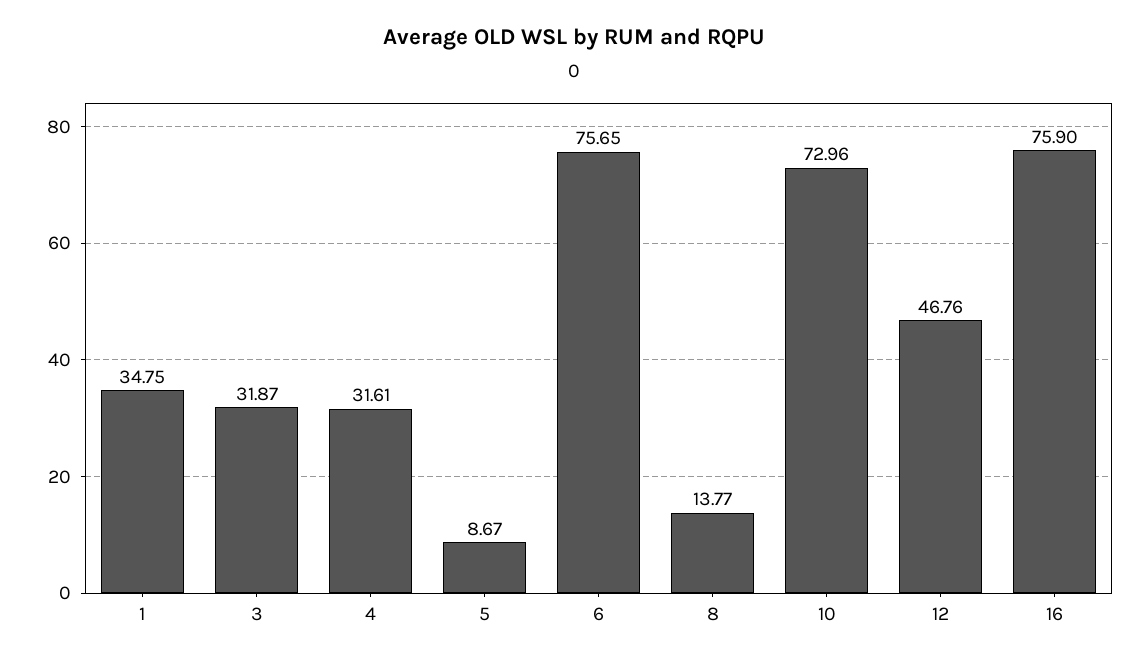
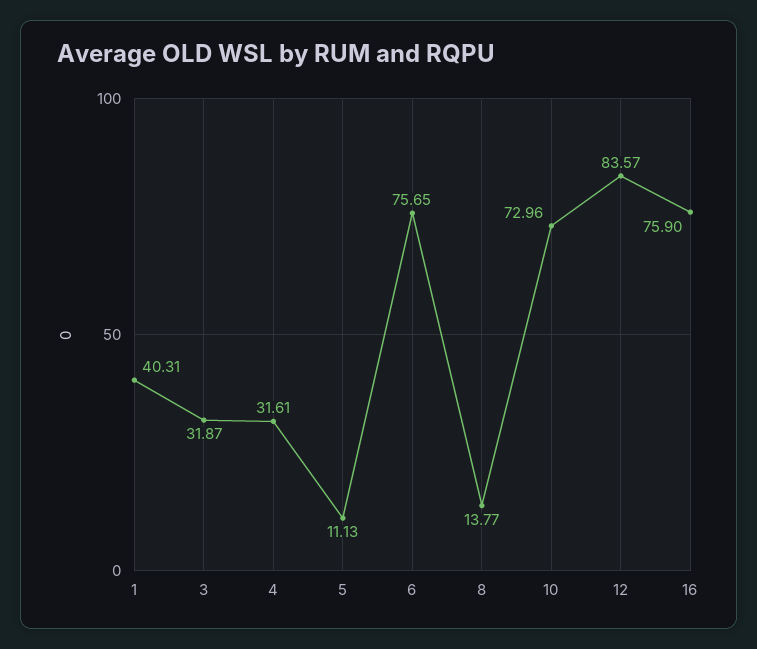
  {
-   "1": 34.75,
+   "1": 40.31,
    "3": 31.87,
    "4": 31.61,
-   "5": 8.67,
+   "5": 11.13,
    "6": 75.65,
    "8": 13.77,
    "10": 72.96,
-   "12": 46.76,
+   "12": 83.57,
    "16": 75.9
  }

